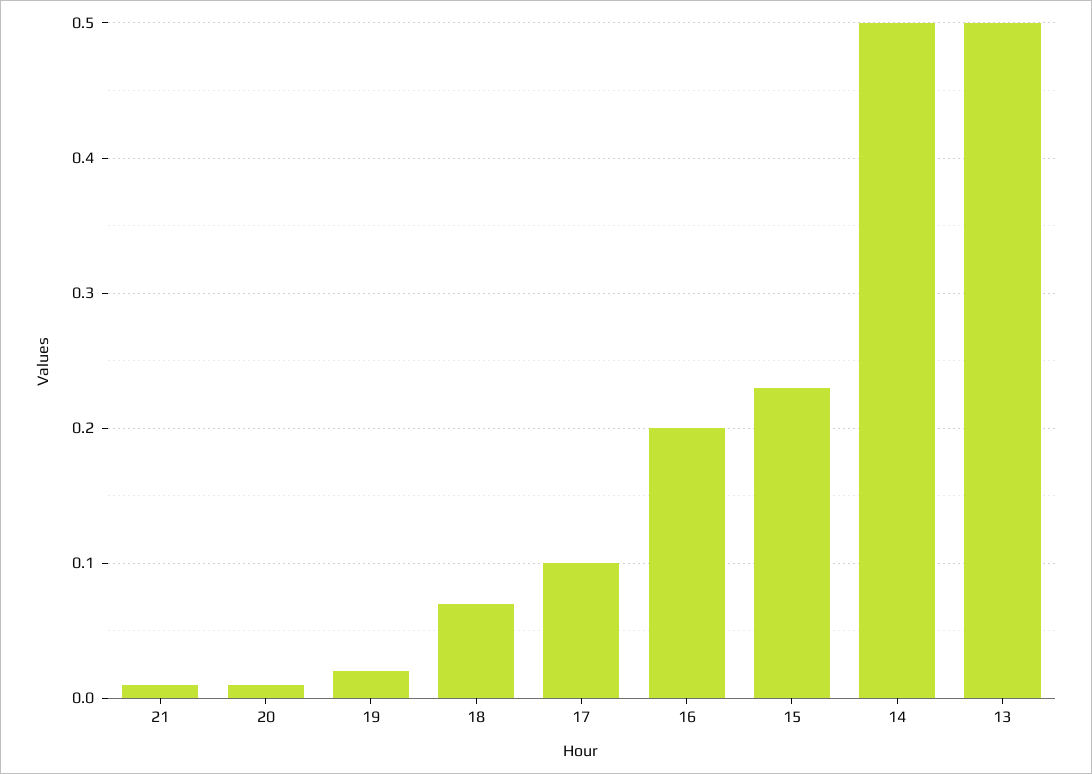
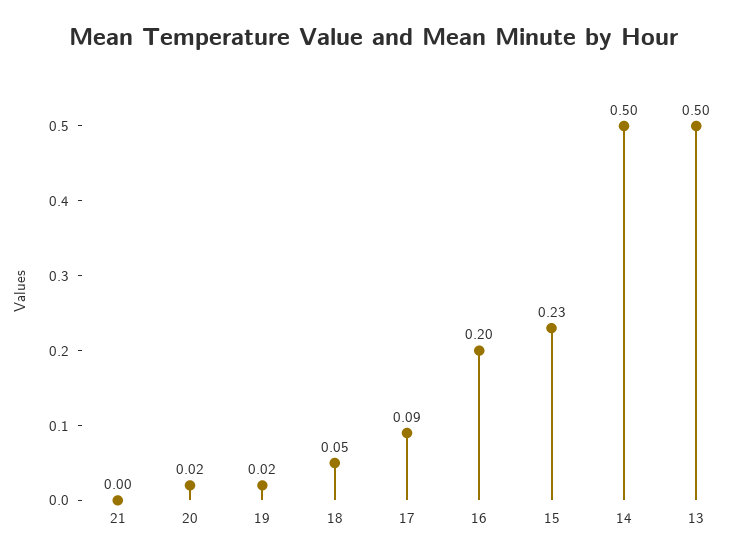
  {
-   "21": 0.01,
+   "21": 0,
-   "20": 0.01,
+   "20": 0.02,
    "19": 0.02,
-   "18": 0.07,
+   "18": 0.05,
-   "17": 0.1,
+   "17": 0.09,
    "16": 0.2,
    "15": 0.23,
    "14": 0.5,
    "13": 0.5
  }

